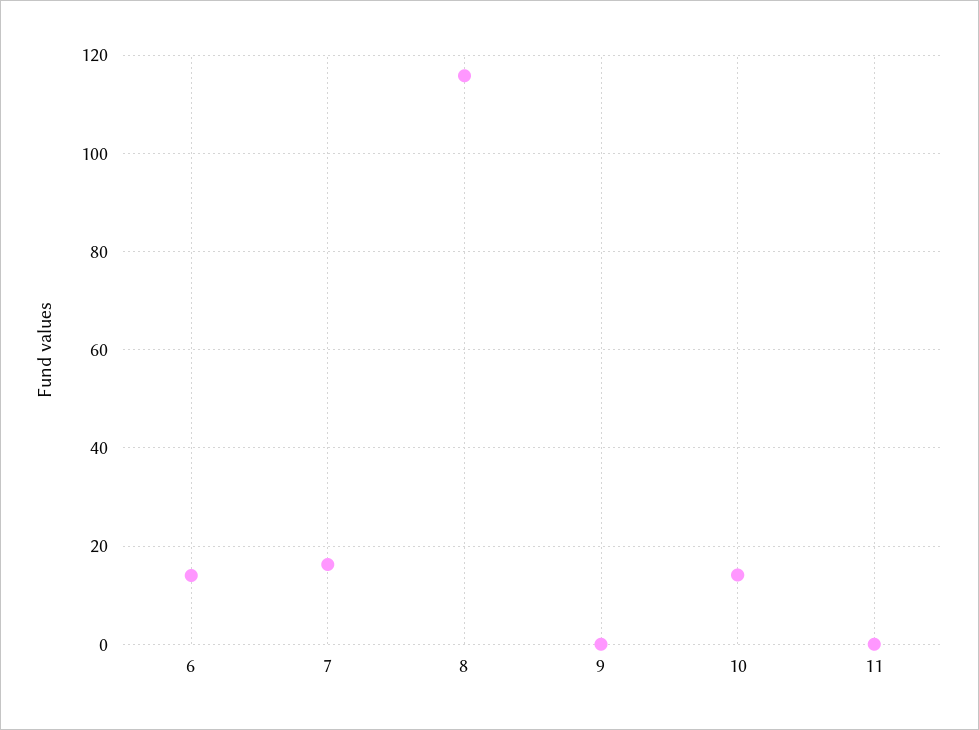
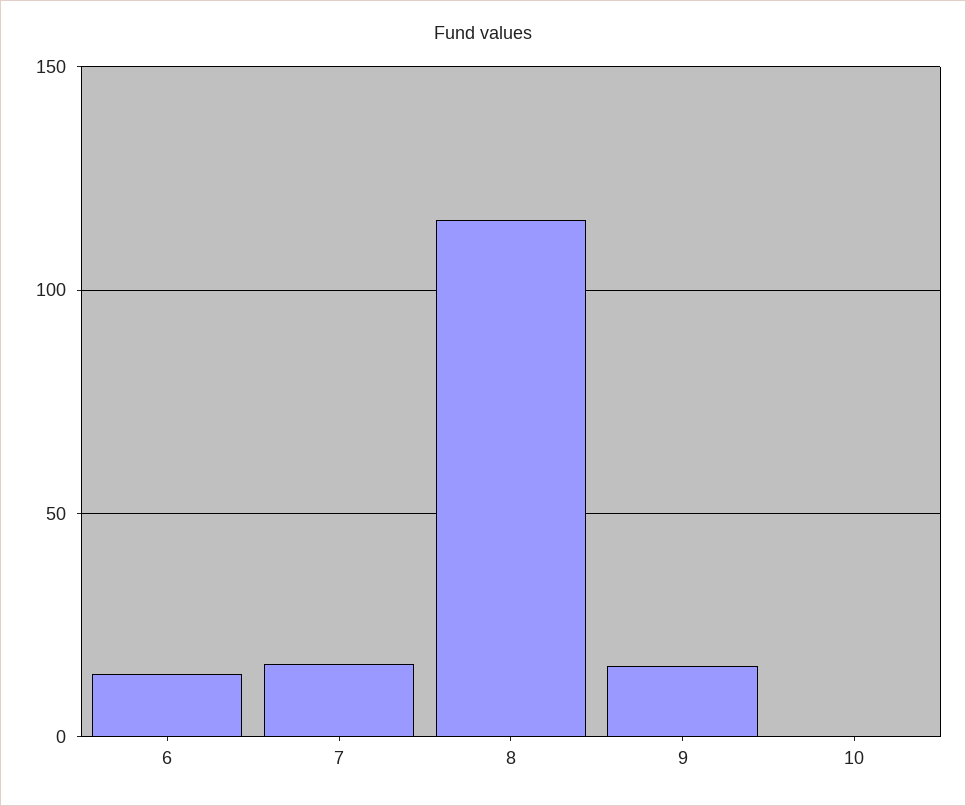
  {
    "6": 14,
    "7": 16,
    "8": 116,
-   "9": 0,
+   "9": 15,
-   "10": 14,
+   "10": 0
-   "11": 0
  }

